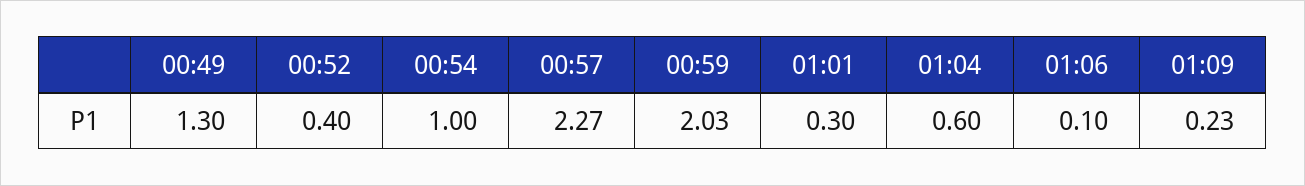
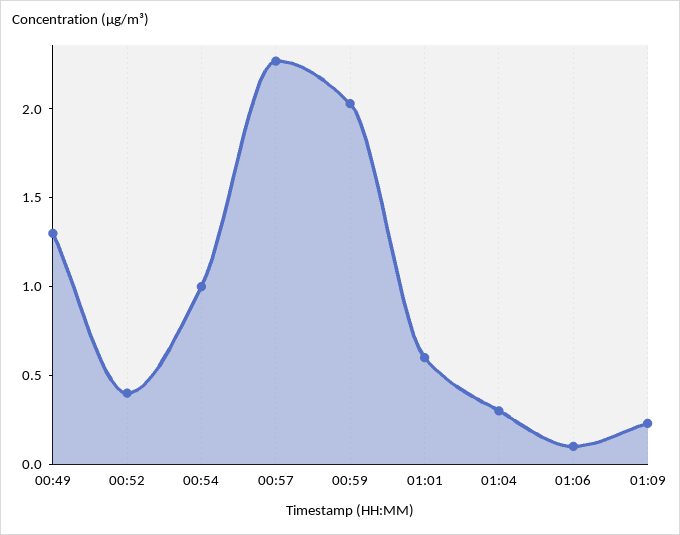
  {
    "00:49": 1.3,
    "00:52": 0.4,
    "00:54": 1,
    "00:57": 2.27,
    "00:59": 2.03,
-   "01:01": 0.3,
+   "01:01": 0.6,
-   "01:04": 0.6,
+   "01:04": 0.3,
    "01:06": 0.1,
    "01:09": 0.23
  }

